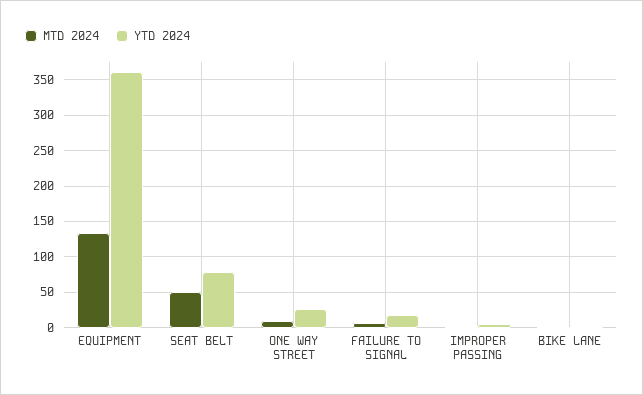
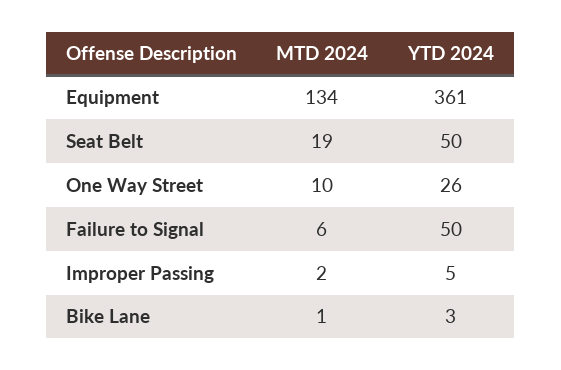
  {
    "MTD 2024": {
      "EQUIPMENT": 134,
-     "SEAT BELT": 50,
+     "SEAT BELT": 19,
      "ONE WAY STREET": 10,
      "FAILURE TO SIGNAL": 6,
      "IMPROPER PASSING": 2,
      "BIKE LANE": 1
    },
    "YTD 2024": {
      "EQUIPMENT": 361,
-     "SEAT BELT": 80,
+     "SEAT BELT": 50,
      "ONE WAY STREET": 26,
-     "FAILURE TO SIGNAL": 20,
+     "FAILURE TO SIGNAL": 50,
      "IMPROPER PASSING": 5,
      "BIKE LANE": 3
    }
  }

